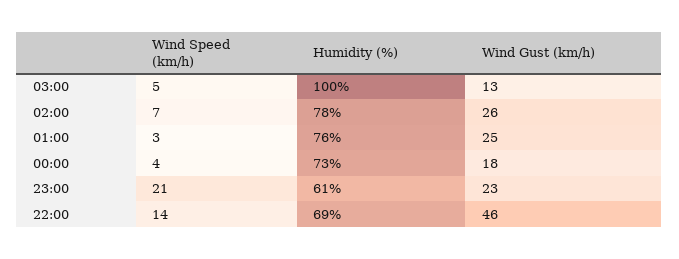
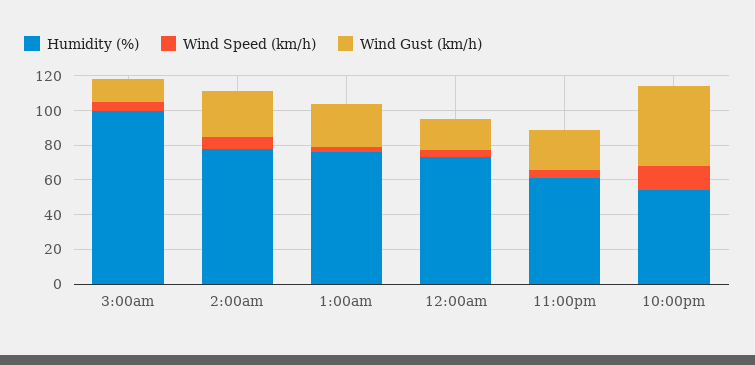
  {
    "Wind Speed (km/h)": {
      "03:00": 5,
      "02:00": 7,
      "01:00": 3,
      "00:00": 4,
-     "23:00": 21,
+     "23:00": 5,
      "22:00": 14
    },
    "Humidity (%)": {
      "03:00": 100,
      "02:00": 78,
      "01:00": 76,
      "00:00": 73,
      "23:00": 61,
-     "22:00": 69
+     "22:00": 55
    },
    "Wind Gust (km/h)": {
      "03:00": 13,
      "02:00": 26,
      "01:00": 25,
      "00:00": 18,
      "23:00": 23,
      "22:00": 46
    }
  }

